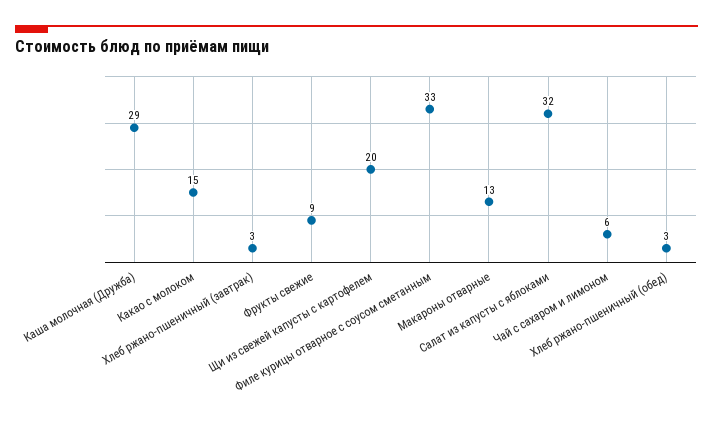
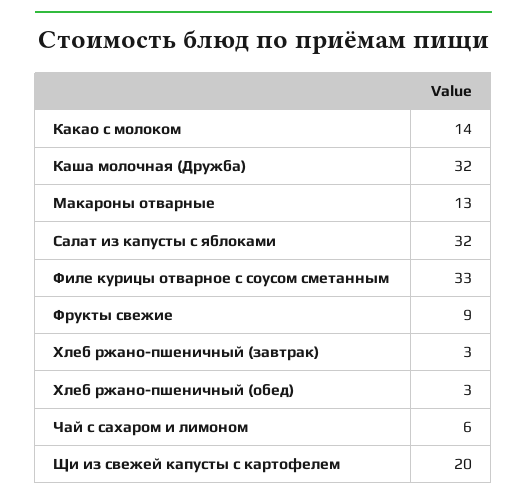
  {
-   "Каша молочная (Дружба)": 29,
+   "Каша молочная (Дружба)": 32,
-   "Какао с молоком": 15,
+   "Какао с молоком": 14,
    "Хлеб ржано-пшеничный (завтрак)": 3,
    "Фрукты свежие": 9,
    "Щи из свежей капусты с картофелем": 20,
    "Филе курицы отварное с соусом сметанным": 33,
    "Макароны отварные": 13,
    "Салат из капусты с яблоками": 32,
    "Чай с сахаром и лимоном": 6,
    "Хлеб ржано-пшеничный (обед)": 3
  }

